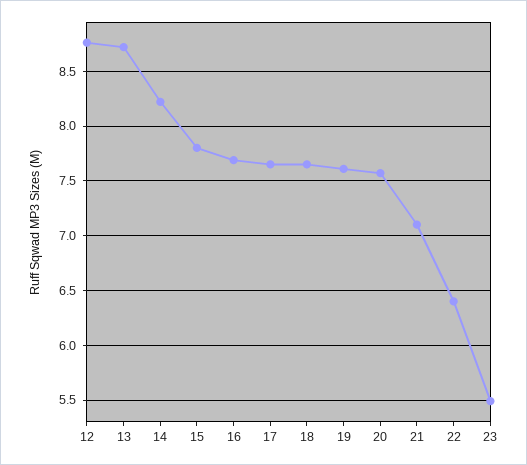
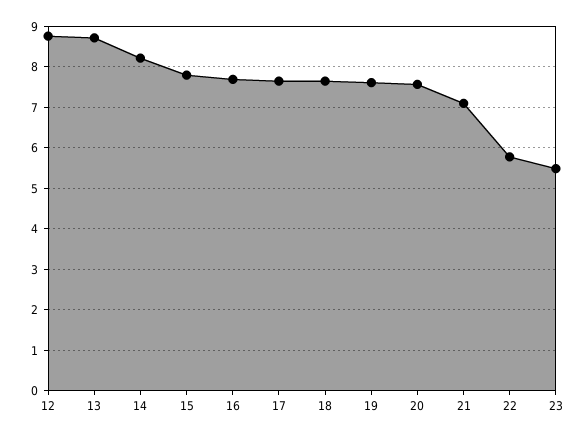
  {
    "12": 8.8,
    "13": 8.7,
    "14": 8.2,
    "15": 7.8,
    "16": 7.7,
    "17": 7.7,
    "18": 7.7,
    "19": 7.6,
    "20": 7.6,
    "21": 7.1,
-   "22": 6.4,
+   "22": 5.8,
    "23": 5.5
  }

